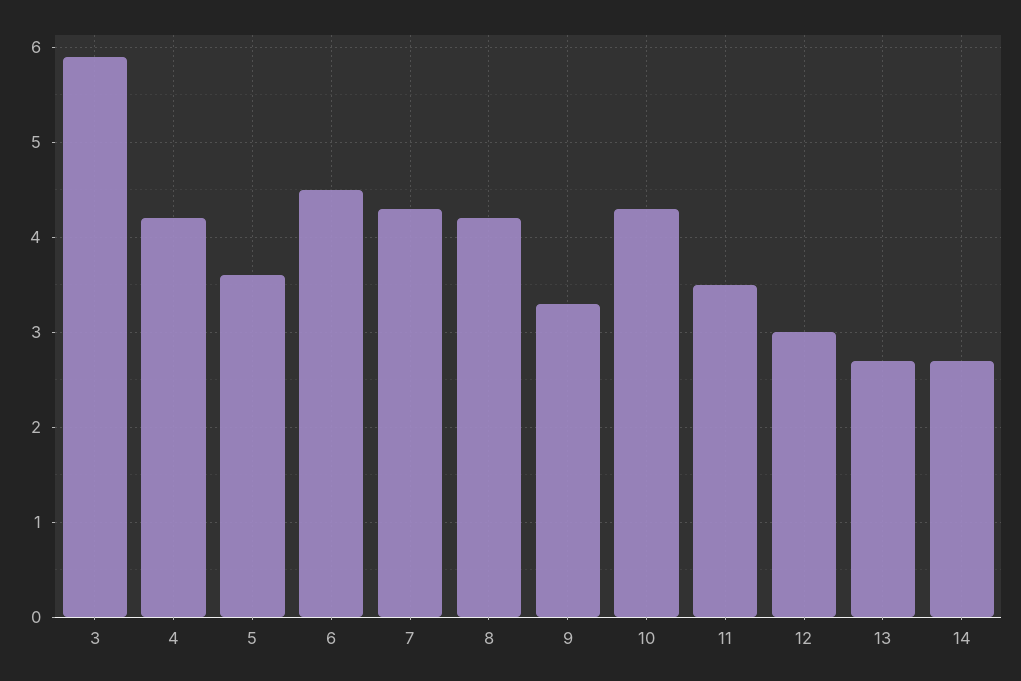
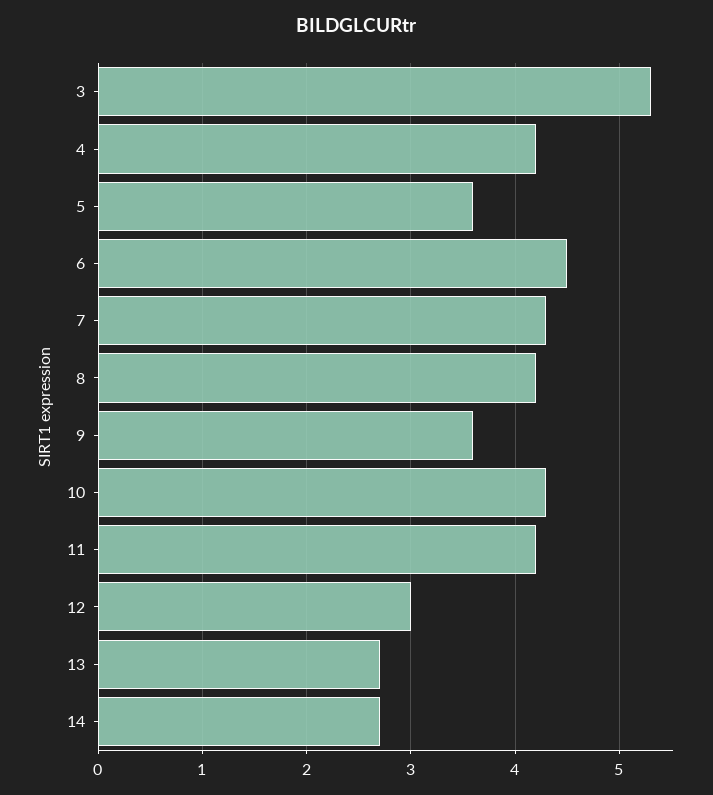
  {
-   "3": 5.9,
+   "3": 5.3,
    "4": 4.2,
    "5": 3.6,
    "6": 4.5,
    "7": 4.3,
    "8": 4.2,
-   "9": 3.3,
+   "9": 3.6,
    "10": 4.3,
-   "11": 3.5,
+   "11": 4.2,
    "12": 3,
    "13": 2.7,
    "14": 2.7
  }

